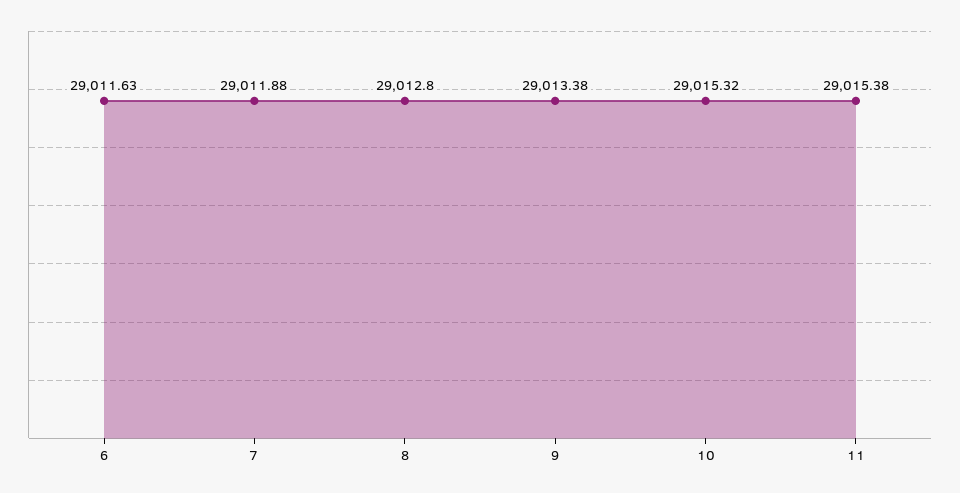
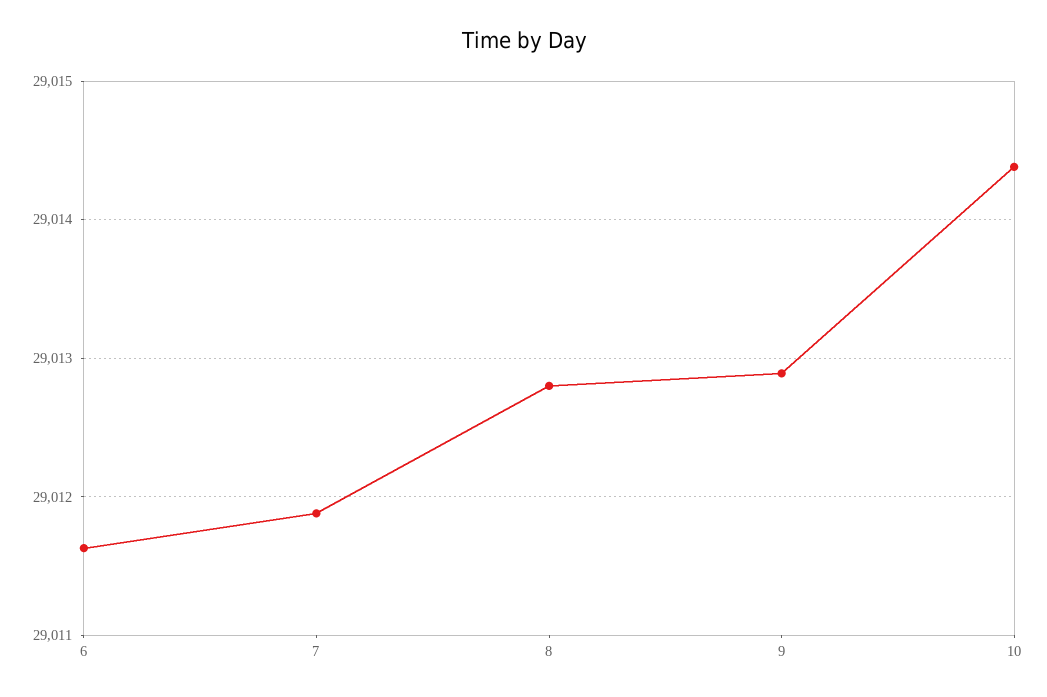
  {
    "6": 29011.63,
    "7": 29011.88,
    "8": 29012.8,
-   "9": 29013.38,
+   "9": 29012.9,
-   "10": 29015.32,
+   "10": 29014.4
-   "11": 29015.38
  }

